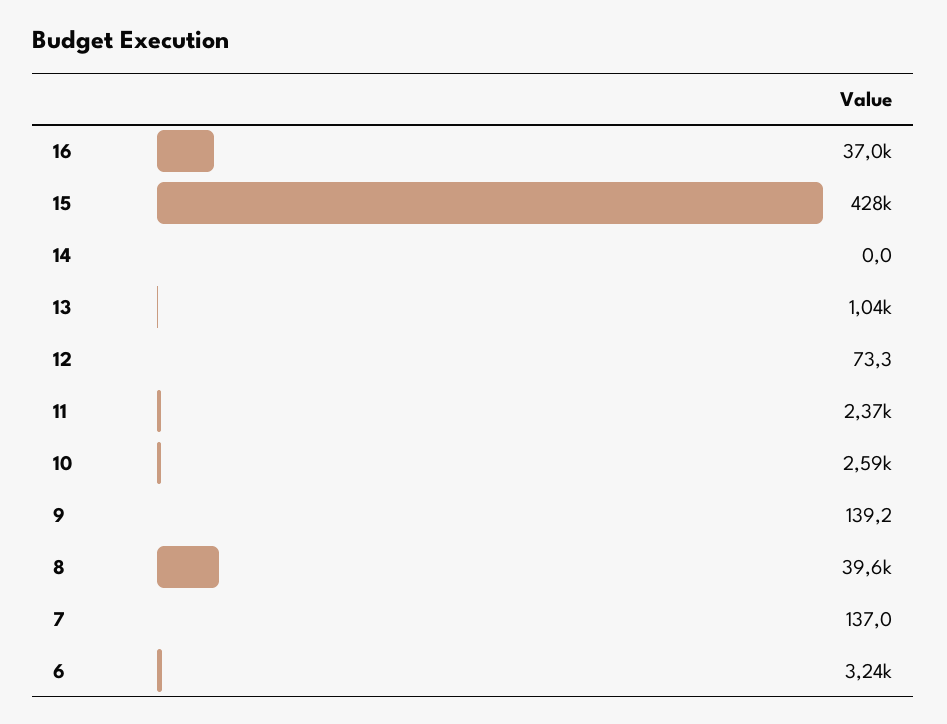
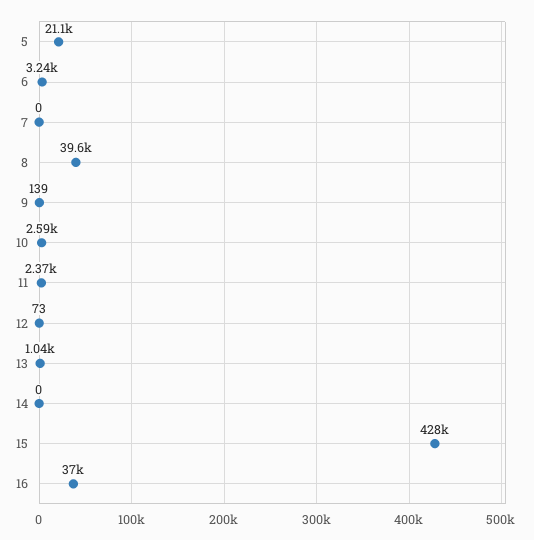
  {
    "16": 37000,
    "15": 428000,
    "14": 0,
    "13": 1040,
    "12": 73.3,
    "11": 2370,
    "10": 2590,
    "9": 139.2,
    "8": 39600,
-   "7": 137,
+   "7": 0,
-   "6": 3240
+   "6": 3240,
+   "5": 21100
  }

